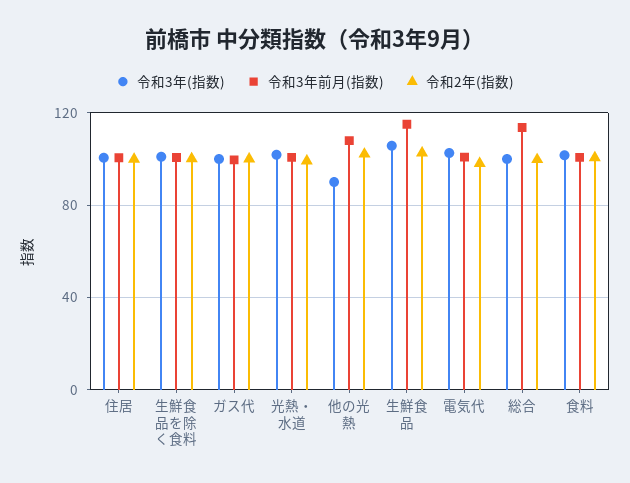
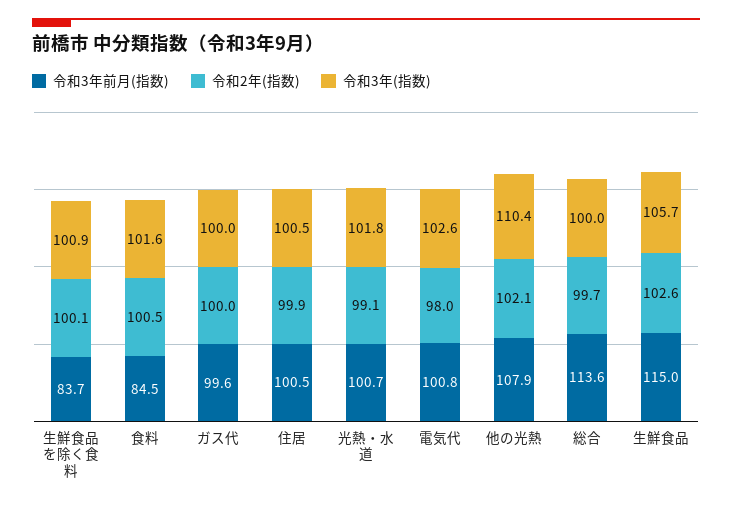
  {
    "令和3年(指数)": {
      "住居": 100.5,
      "生鮮食品を除く食料": 100.9,
      "ガス代": 100,
      "光熱・水道": 101.8,
-     "他の光熱": 90,
+     "他の光熱": 110.4,
      "生鮮食品": 105.7,
      "電気代": 102.6,
      "総合": 100,
      "食料": 101.6
    },
    "令和3年前月(指数)": {
      "住居": 100.5,
-     "生鮮食品を除く食料": 100,
+     "生鮮食品を除く食料": 83.7,
      "ガス代": 99.6,
      "光熱・水道": 100.7,
      "他の光熱": 107.9,
      "生鮮食品": 115,
      "電気代": 100.8,
      "総合": 113.6,
-     "食料": 100
+     "食料": 84.5
    },
    "令和2年(指数)": {
      "住居": 99.9,
      "生鮮食品を除く食料": 100.1,
      "ガス代": 100,
      "光熱・水道": 99.1,
      "他の光熱": 102.1,
      "生鮮食品": 102.6,
      "電気代": 98,
      "総合": 99.7,
      "食料": 100.5
    }
  }

